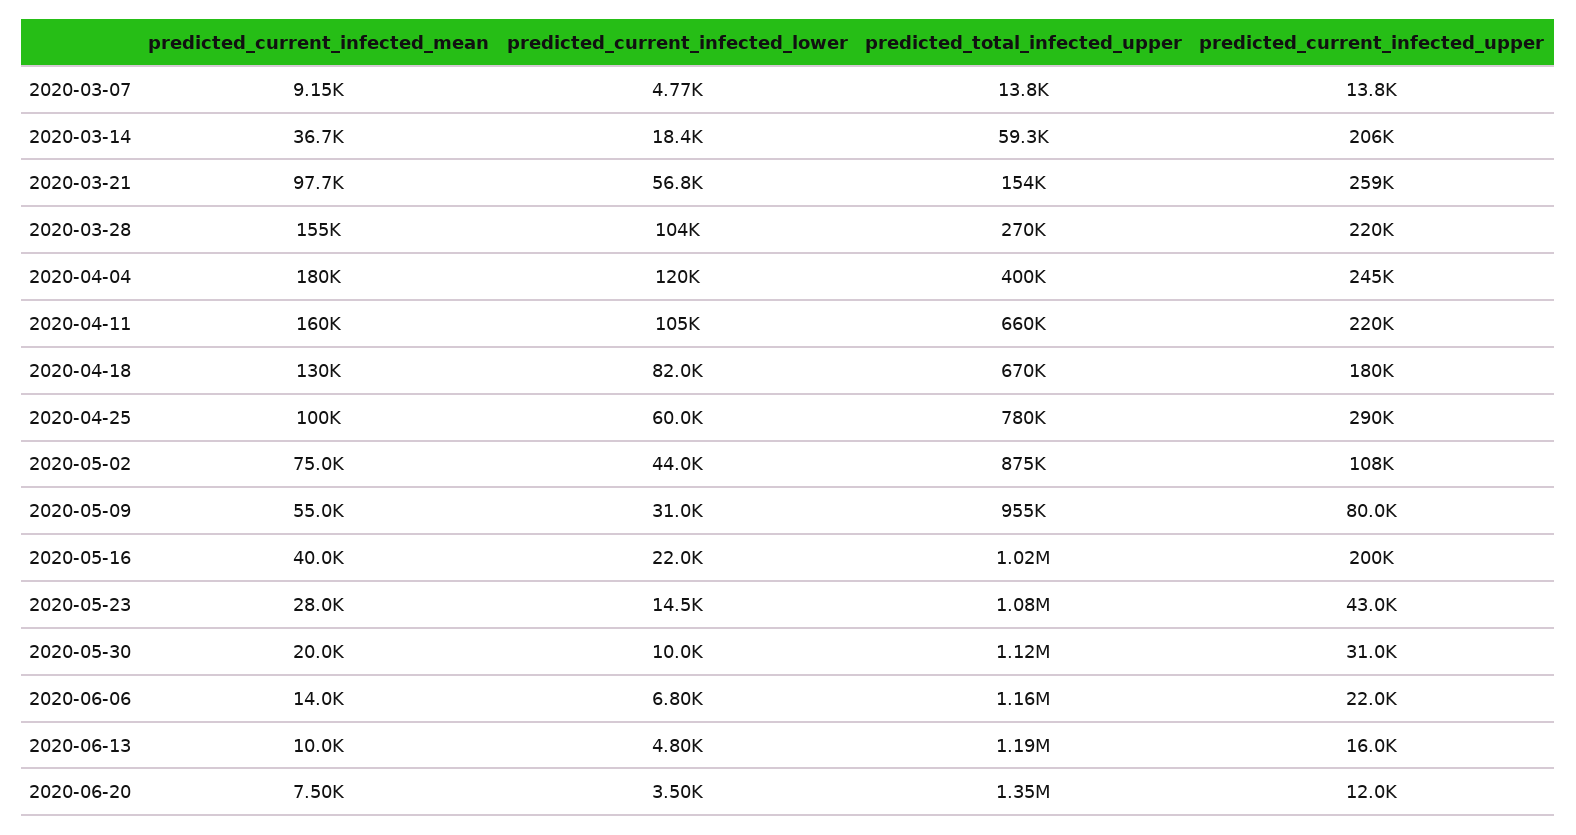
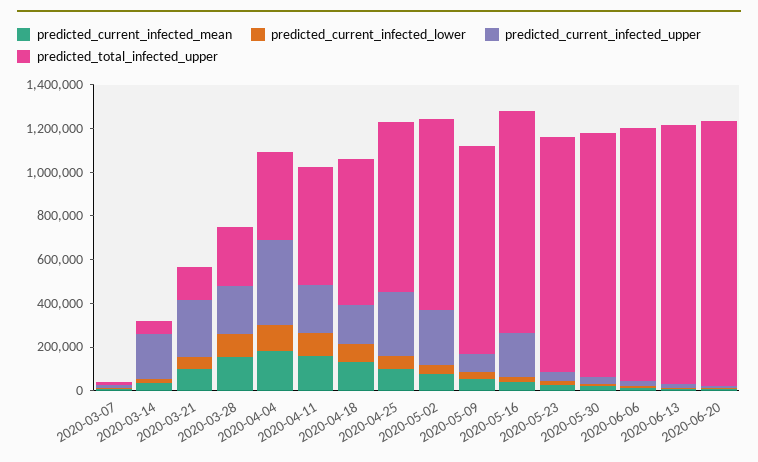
  {
    "predicted_current_infected_mean": {
      "2020-03-07": 9150,
      "2020-03-14": 36700,
      "2020-03-21": 97700,
      "2020-03-28": 155000,
      "2020-04-04": 180000,
      "2020-04-11": 160000,
      "2020-04-18": 130000,
      "2020-04-25": 100000,
      "2020-05-02": 75000,
      "2020-05-09": 55000,
      "2020-05-16": 40000,
      "2020-05-23": 28000,
      "2020-05-30": 20000,
      "2020-06-06": 14000,
      "2020-06-13": 10000,
      "2020-06-20": 7500
    },
    "predicted_current_infected_lower": {
      "2020-03-07": 4770,
      "2020-03-14": 18400,
      "2020-03-21": 56800,
      "2020-03-28": 104000,
      "2020-04-04": 120000,
      "2020-04-11": 105000,
      "2020-04-18": 82000,
      "2020-04-25": 60000,
      "2020-05-02": 44000,
      "2020-05-09": 31000,
      "2020-05-16": 22000,
      "2020-05-23": 14500,
      "2020-05-30": 10000,
      "2020-06-06": 6800,
      "2020-06-13": 4800,
      "2020-06-20": 3500
    },
    "predicted_total_infected_upper": {
      "2020-03-07": 13800,
      "2020-03-14": 59300,
      "2020-03-21": 154000,
      "2020-03-28": 270000,
      "2020-04-04": 400000,
-     "2020-04-11": 660000,
+     "2020-04-11": 550000,
      "2020-04-18": 670000,
      "2020-04-25": 780000,
      "2020-05-02": 875000,
      "2020-05-09": 955000,
      "2020-05-16": 1020000,
      "2020-05-23": 1080000,
      "2020-05-30": 1120000,
      "2020-06-06": 1160000,
      "2020-06-13": 1190000,
-     "2020-06-20": 1350000
+     "2020-06-20": 1200000
    },
    "predicted_current_infected_upper": {
      "2020-03-07": 13800,
      "2020-03-14": 206000,
      "2020-03-21": 259000,
      "2020-03-28": 220000,
-     "2020-04-04": 245000,
+     "2020-04-04": 400000,
      "2020-04-11": 220000,
      "2020-04-18": 180000,
      "2020-04-25": 290000,
-     "2020-05-02": 108000,
+     "2020-05-02": 250000,
      "2020-05-09": 80000,
      "2020-05-16": 200000,
      "2020-05-23": 43000,
      "2020-05-30": 31000,
      "2020-06-06": 22000,
      "2020-06-13": 16000,
      "2020-06-20": 12000
    }
  }

